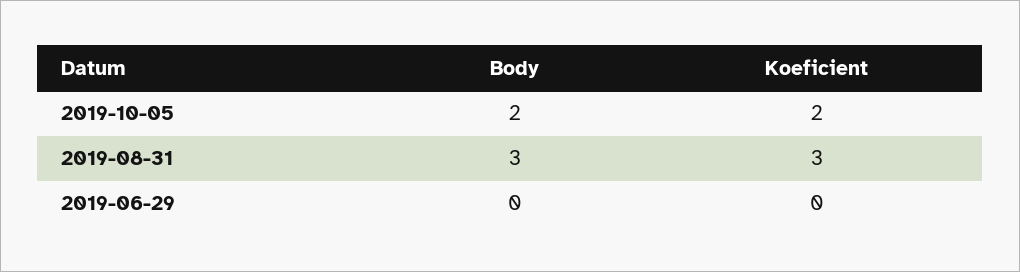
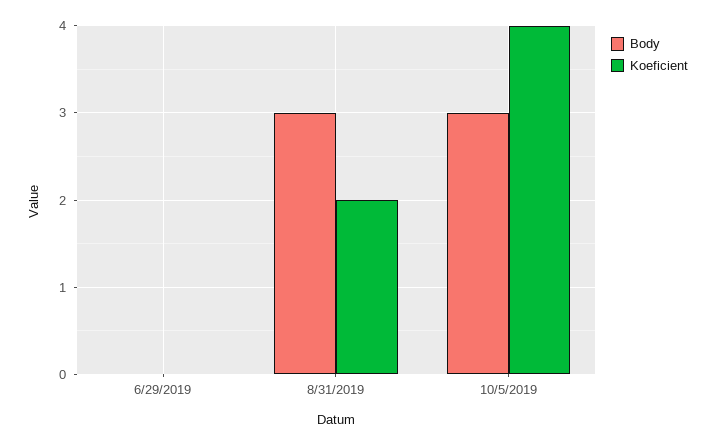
  {
    "Body": {
-     "2019-10-05": 2,
+     "2019-10-05": 3,
      "2019-08-31": 3,
      "2019-06-29": 0
    },
    "Koeficient": {
-     "2019-10-05": 2,
+     "2019-10-05": 4,
-     "2019-08-31": 3,
+     "2019-08-31": 2,
      "2019-06-29": 0
    }
  }

